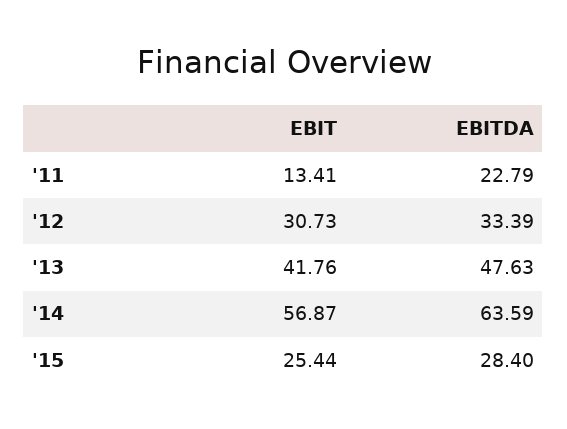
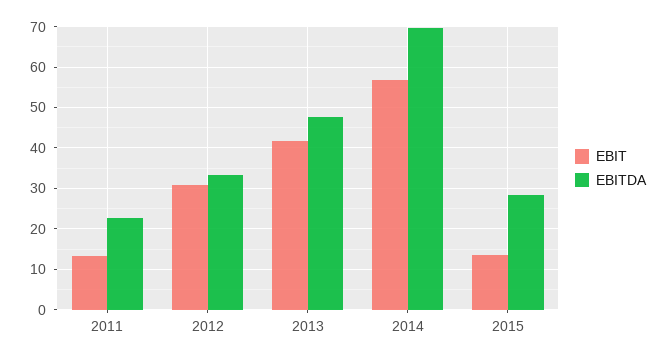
  {
    "EBIT": {
      "'11": 13.41,
      "'12": 30.73,
      "'13": 41.76,
      "'14": 56.87,
-     "'15": 25.44
+     "'15": 14
    },
    "EBITDA": {
      "'11": 22.79,
      "'12": 33.39,
      "'13": 47.63,
-     "'14": 63.59,
+     "'14": 70,
      "'15": 28.4
    }
  }

